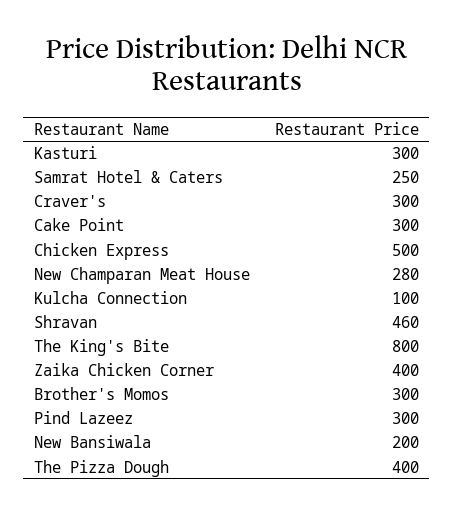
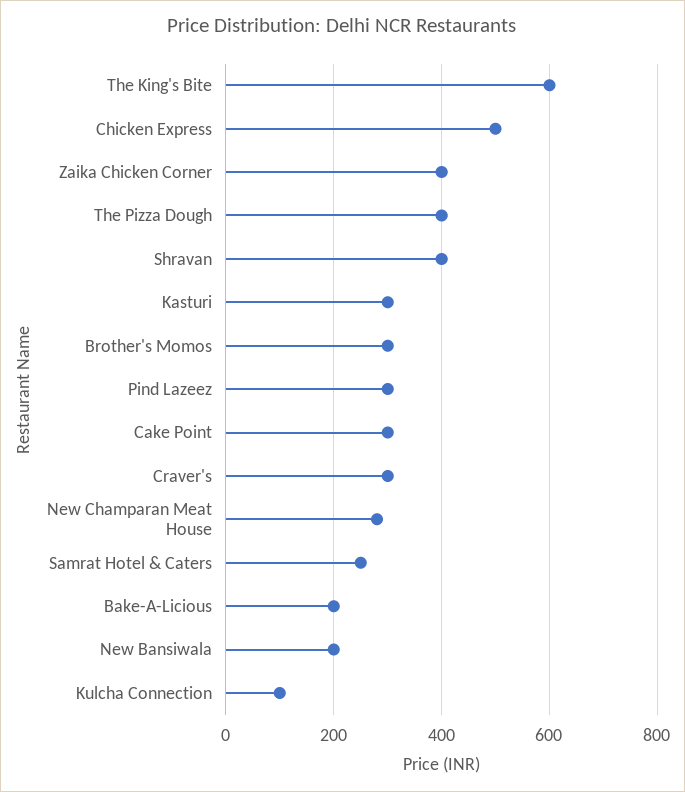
  {
    "Kasturi": 300,
    "Samrat Hotel & Caters": 250,
    "Craver's": 300,
    "Cake Point": 300,
    "Chicken Express": 500,
    "New Champaran Meat House": 280,
    "Kulcha Connection": 100,
-   "Shravan": 460,
+   "Shravan": 400,
-   "The King's Bite": 800,
+   "The King's Bite": 600,
    "Zaika Chicken Corner": 400,
    "Brother's Momos": 300,
    "Pind Lazeez": 300,
    "New Bansiwala": 200,
-   "The Pizza Dough": 400
+   "The Pizza Dough": 400,
+   "Bake-A-Licious": 200
  }

